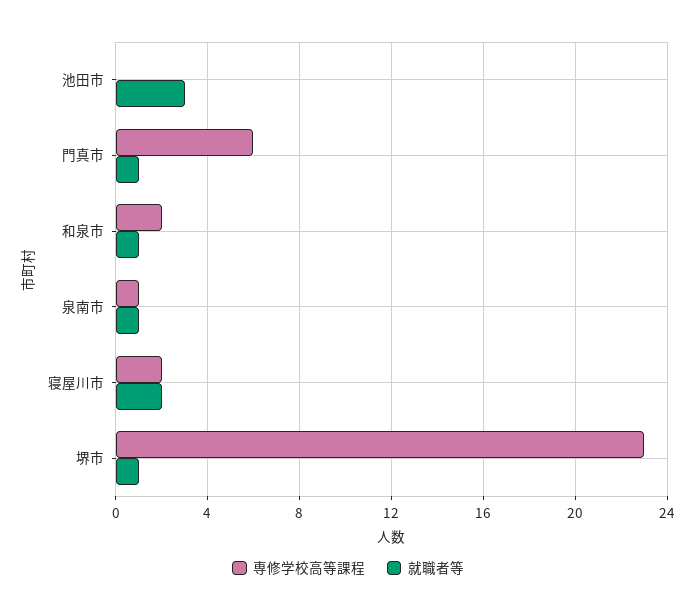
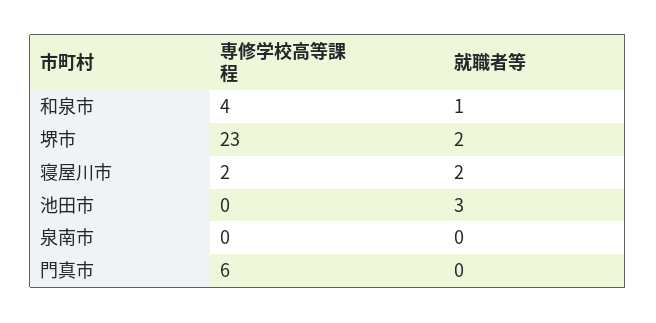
  {
    "専修学校高等課程": {
      "池田市": 0,
      "門真市": 6,
-     "和泉市": 2,
+     "和泉市": 4,
-     "泉南市": 1,
+     "泉南市": 0,
      "寝屋川市": 2,
      "堺市": 23
    },
    "就職者等": {
      "池田市": 3,
-     "門真市": 1,
+     "門真市": 0,
      "和泉市": 1,
-     "泉南市": 1,
+     "泉南市": 0,
      "寝屋川市": 2,
-     "堺市": 1
+     "堺市": 2
    }
  }

